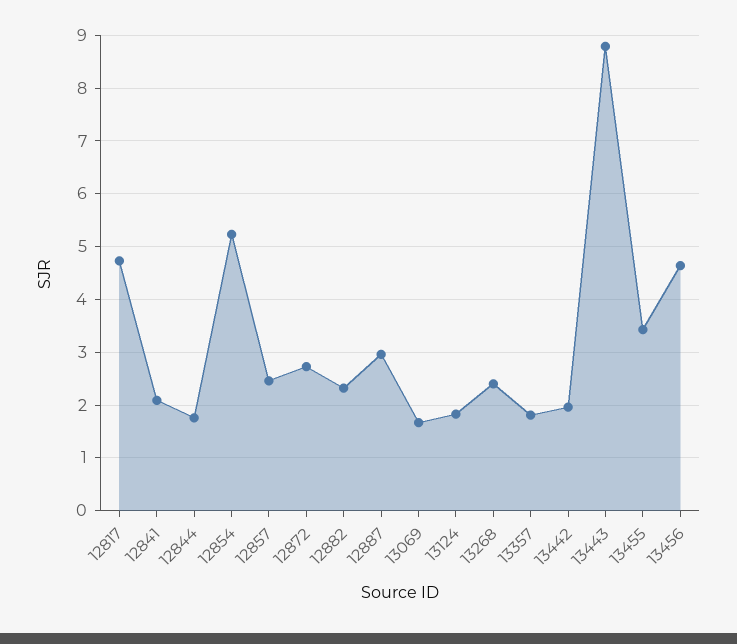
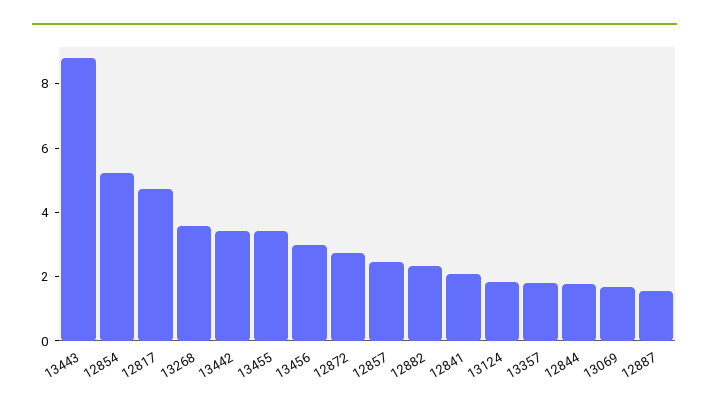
  {
    "12817": 4.8,
    "12841": 2,
    "12844": 1.8,
    "12854": 5.2,
    "12857": 2.4,
    "12872": 2.8,
    "12882": 2.4,
-   "12887": 3,
+   "12887": 1.5,
    "13069": 1.6,
    "13124": 1.8,
-   "13268": 2.4,
+   "13268": 3.5,
    "13357": 1.8,
-   "13442": 2,
+   "13442": 3.5,
    "13443": 8.8,
    "13455": 3.4,
-   "13456": 4.6
+   "13456": 3
  }

